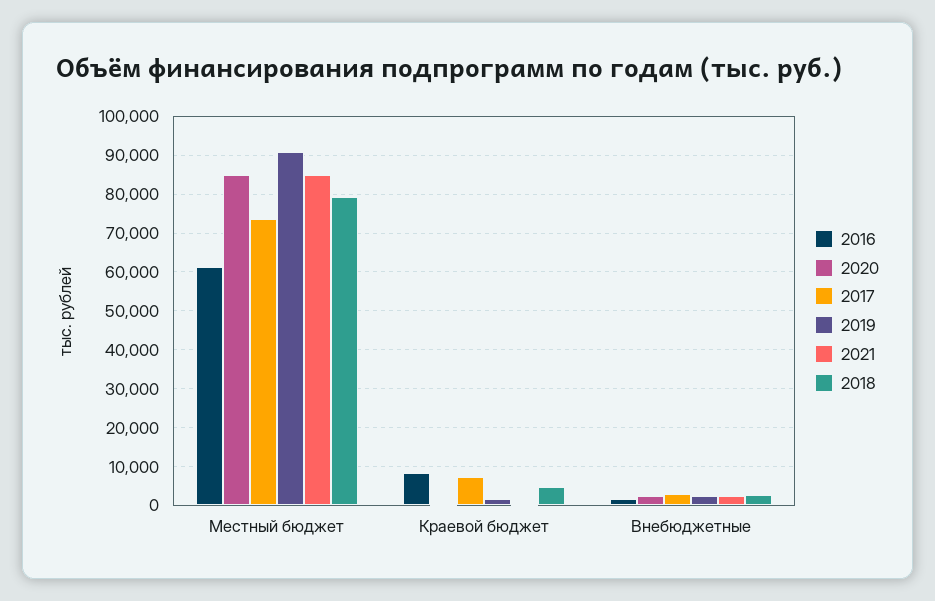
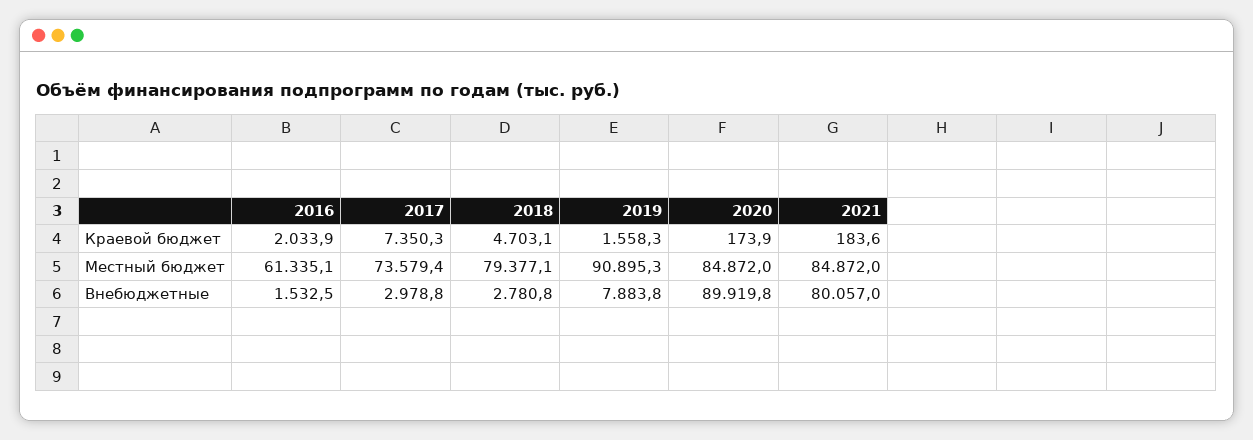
  {
    "2016": {
      "Местный бюджет": 61335.1,
-     "Краевой бюджет": 8000,
+     "Краевой бюджет": 2033.9,
      "Внебюджетные": 1532.5
    },
    "2020": {
      "Местный бюджет": 84872,
      "Краевой бюджет": 173.9,
-     "Внебюджетные": 2000
+     "Внебюджетные": 89919.8
    },
    "2017": {
      "Местный бюджет": 73579.4,
      "Краевой бюджет": 7350.3,
      "Внебюджетные": 2978.8
    },
    "2019": {
      "Местный бюджет": 90895.3,
      "Краевой бюджет": 1558.3,
-     "Внебюджетные": 2000
+     "Внебюджетные": 7883.8
    },
    "2021": {
      "Местный бюджет": 84872,
      "Краевой бюджет": 183.6,
-     "Внебюджетные": 2000
+     "Внебюджетные": 80057
    },
    "2018": {
      "Местный бюджет": 79377.1,
      "Краевой бюджет": 4703.1,
      "Внебюджетные": 2780.8
    }
  }

